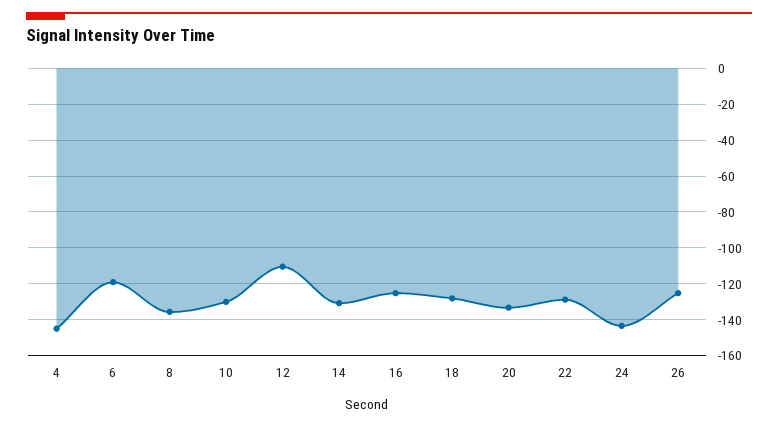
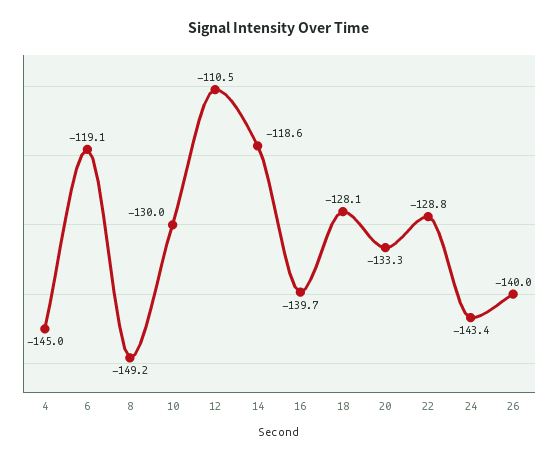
  {
    "4": -145,
    "6": -119.1,
-   "8": -135,
+   "8": -149.2,
    "10": -130,
    "12": -110.5,
-   "14": -130,
+   "14": -118.6,
-   "16": -125,
+   "16": -139.7,
    "18": -128.1,
    "20": -133.3,
    "22": -128.8,
    "24": -143.4,
-   "26": -125
+   "26": -140
  }

